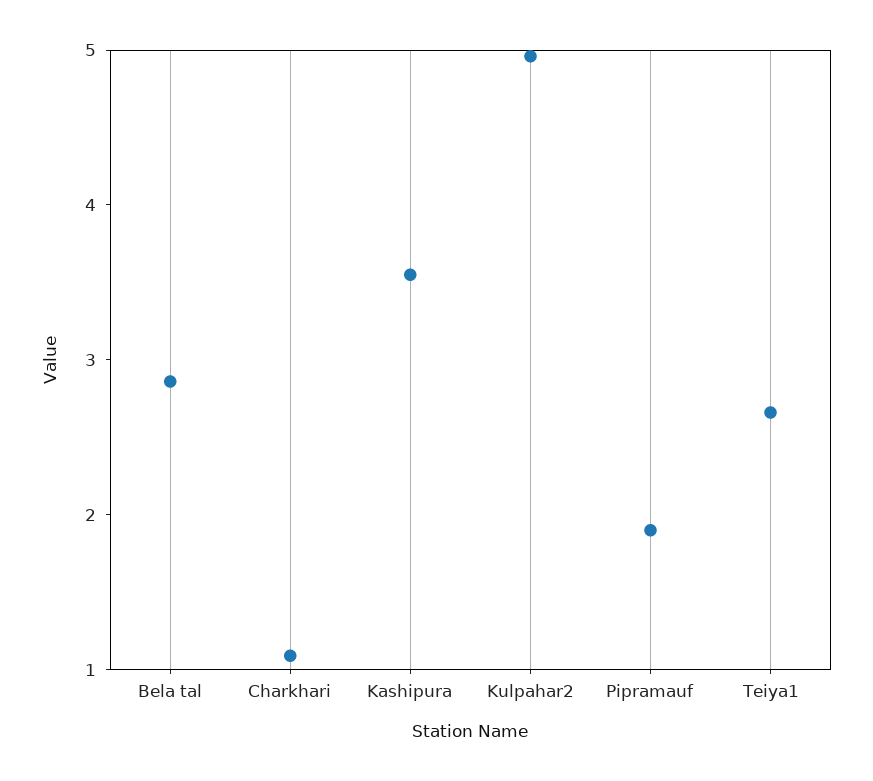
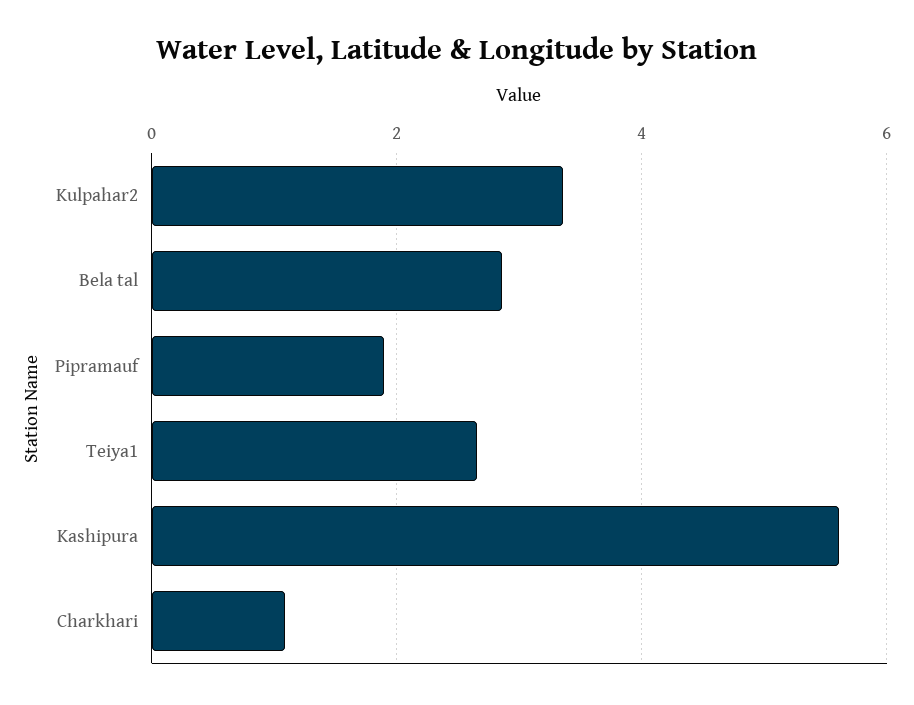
  {
    "Bela tal": 2.8,
    "Charkhari": 1,
-   "Kashipura": 3.6,
+   "Kashipura": 5.6,
-   "Kulpahar2": 5,
+   "Kulpahar2": 3.4,
    "Pipramauf": 2,
    "Teiya1": 2.6
  }

